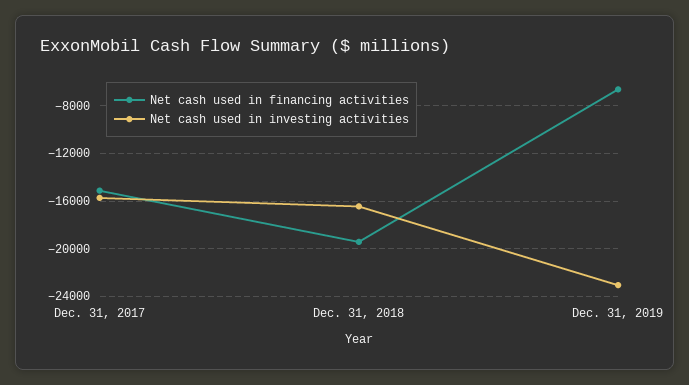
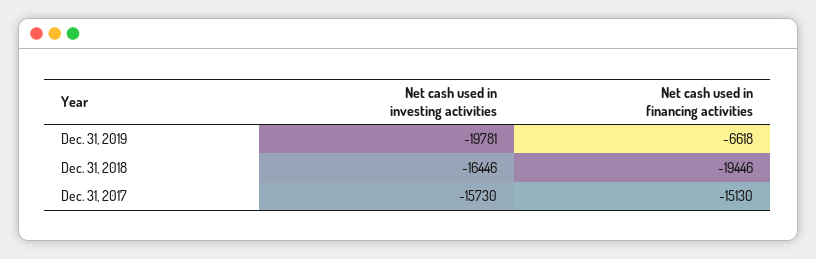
  {
    "Net cash used in financing activities": {
      "Dec. 31, 2017": -15130,
      "Dec. 31, 2018": -19446,
      "Dec. 31, 2019": -6618
    },
    "Net cash used in investing activities": {
      "Dec. 31, 2017": -15730,
      "Dec. 31, 2018": -16446,
-     "Dec. 31, 2019": -23000
+     "Dec. 31, 2019": -19781
    }
  }

